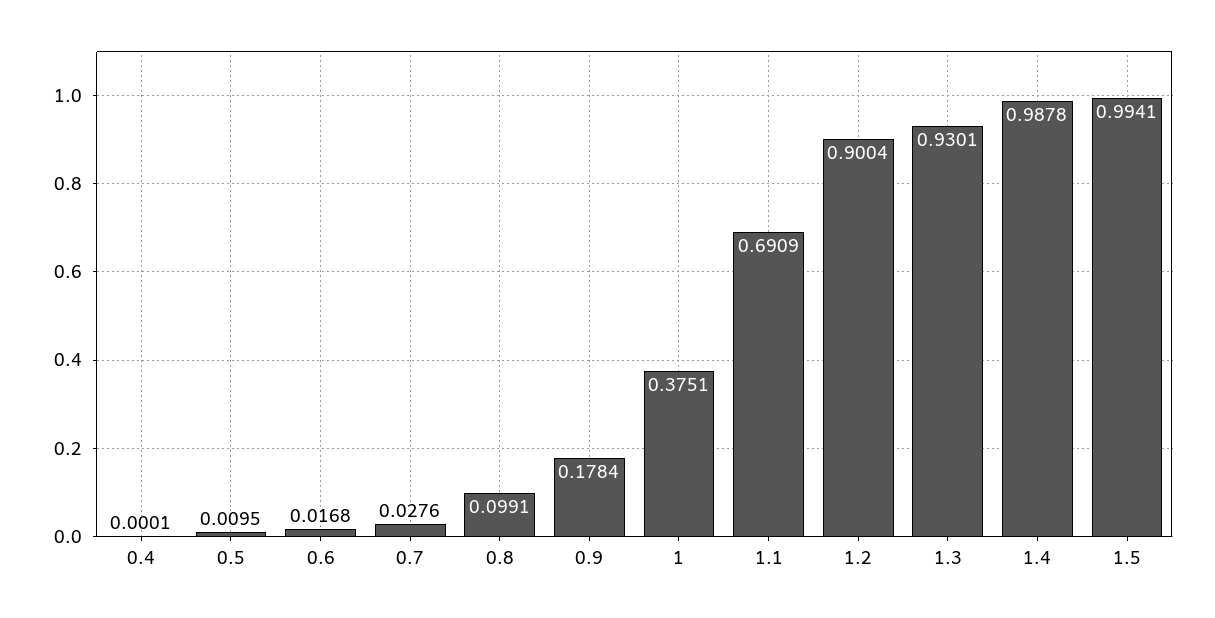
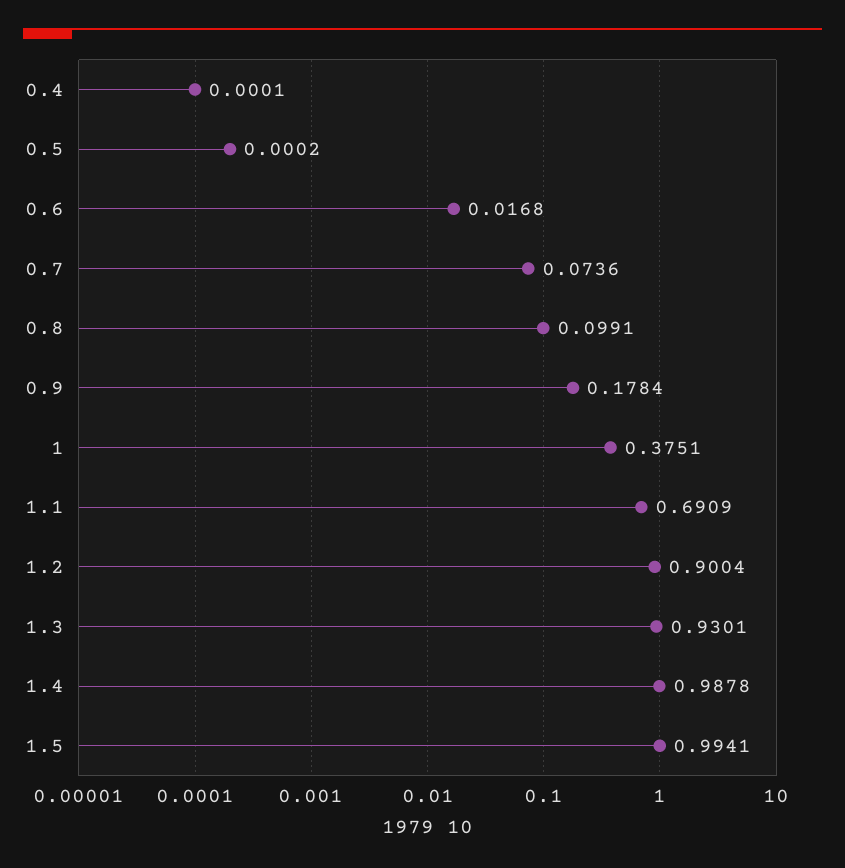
  {
    "0.4": 0.0001,
-   "0.5": 0.0095,
+   "0.5": 0.0002,
    "0.6": 0.0168,
-   "0.7": 0.0276,
+   "0.7": 0.0736,
    "0.8": 0.0991,
    "0.9": 0.1784,
    "1": 0.3751,
    "1.1": 0.6909,
    "1.2": 0.9004,
    "1.3": 0.9301,
    "1.4": 0.9878,
    "1.5": 0.9941
  }

